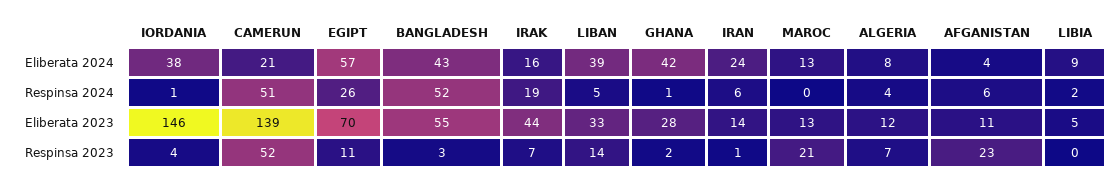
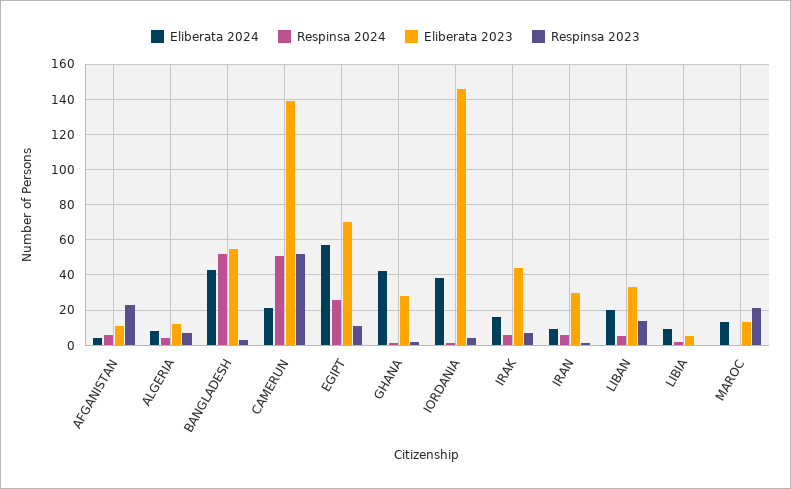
  {
    "Eliberata 2024": {
      "IORDANIA": 38,
      "CAMERUN": 21,
      "EGIPT": 57,
      "BANGLADESH": 43,
      "IRAK": 16,
-     "LIBAN": 39,
+     "LIBAN": 20,
      "GHANA": 42,
-     "IRAN": 24,
+     "IRAN": 10,
      "MAROC": 13,
      "ALGERIA": 8,
      "AFGANISTAN": 4,
      "LIBIA": 9
    },
    "Respinsa 2024": {
      "IORDANIA": 1,
      "CAMERUN": 51,
      "EGIPT": 26,
      "BANGLADESH": 52,
-     "IRAK": 19,
+     "IRAK": 5,
      "LIBAN": 5,
      "GHANA": 1,
      "IRAN": 6,
      "MAROC": 0,
      "ALGERIA": 4,
      "AFGANISTAN": 6,
      "LIBIA": 2
    },
    "Eliberata 2023": {
      "IORDANIA": 146,
      "CAMERUN": 139,
      "EGIPT": 70,
      "BANGLADESH": 55,
      "IRAK": 44,
      "LIBAN": 33,
      "GHANA": 28,
-     "IRAN": 14,
+     "IRAN": 30,
      "MAROC": 13,
      "ALGERIA": 12,
      "AFGANISTAN": 11,
      "LIBIA": 5
    },
    "Respinsa 2023": {
      "IORDANIA": 4,
      "CAMERUN": 52,
      "EGIPT": 11,
      "BANGLADESH": 3,
      "IRAK": 7,
      "LIBAN": 14,
      "GHANA": 2,
      "IRAN": 1,
      "MAROC": 21,
      "ALGERIA": 7,
      "AFGANISTAN": 23,
      "LIBIA": 0
    }
  }

